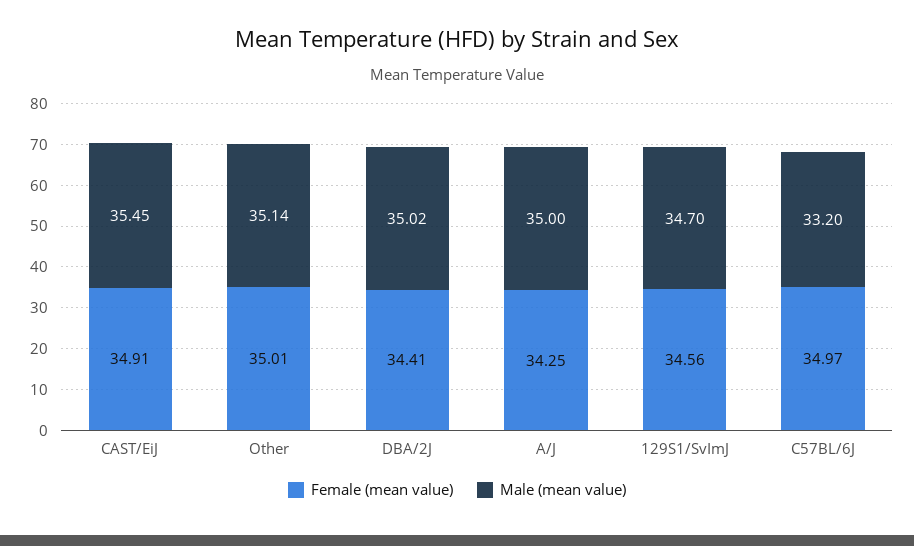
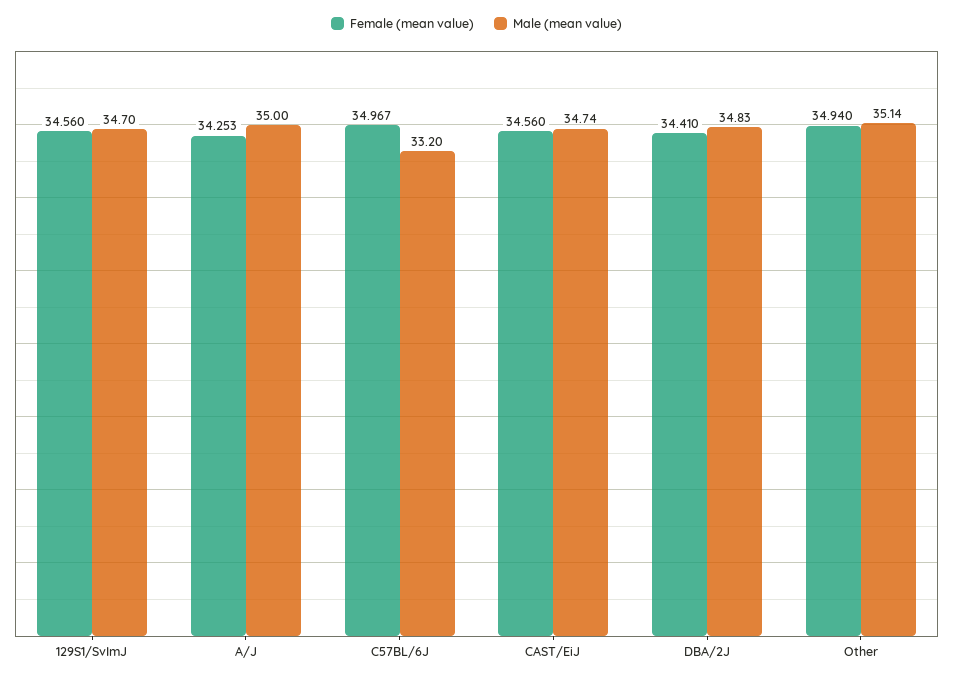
  {
    "Female (mean value)": {
-     "CAST/EiJ": 34.91,
+     "CAST/EiJ": 34.56,
-     "Other": 35.01,
+     "Other": 34.94,
      "DBA/2J": 34.41,
      "A/J": 34.253,
      "129S1/SvImJ": 34.56,
      "C57BL/6J": 34.967
    },
    "Male (mean value)": {
-     "CAST/EiJ": 35.45,
+     "CAST/EiJ": 34.74,
      "Other": 35.14,
-     "DBA/2J": 35.02,
+     "DBA/2J": 34.83,
      "A/J": 35,
      "129S1/SvImJ": 34.7,
      "C57BL/6J": 33.2
    }
  }

